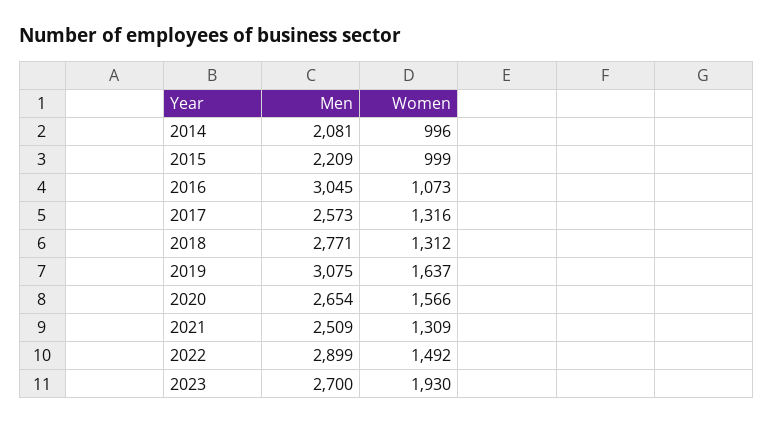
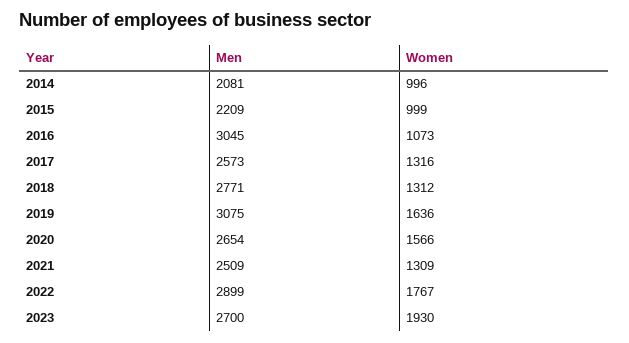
  {
    "Men": {
      "2014": 2081,
      "2015": 2209,
      "2016": 3045,
      "2017": 2573,
      "2018": 2771,
      "2019": 3075,
      "2020": 2654,
      "2021": 2509,
      "2022": 2899,
      "2023": 2700
    },
    "Women": {
      "2014": 996,
      "2015": 999,
      "2016": 1073,
      "2017": 1316,
      "2018": 1312,
-     "2019": 1637,
+     "2019": 1636,
      "2020": 1566,
      "2021": 1309,
-     "2022": 1492,
+     "2022": 1767,
      "2023": 1930
    }
  }

